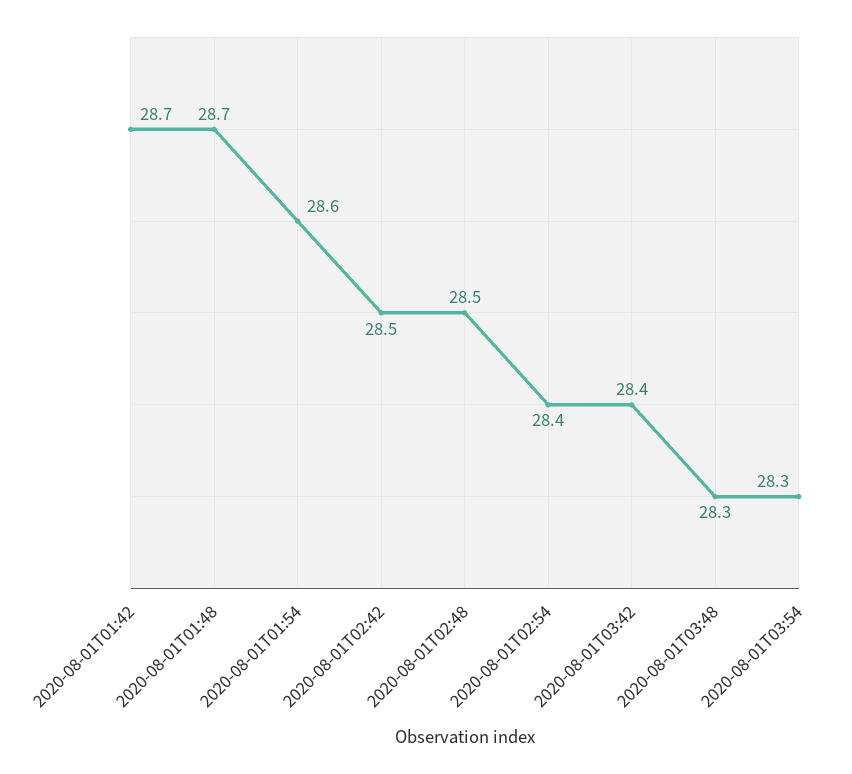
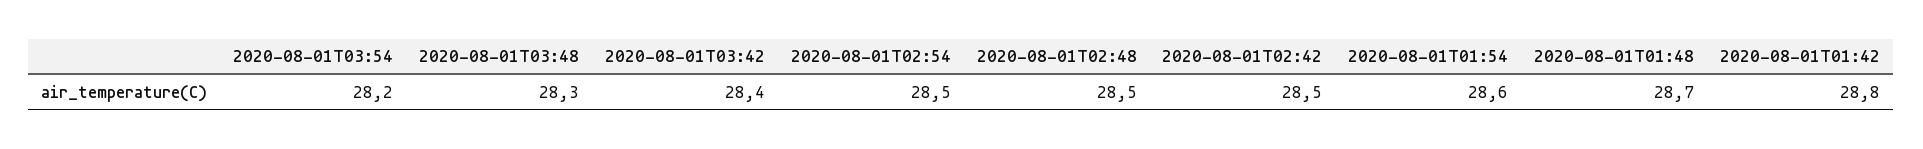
  {
-   "2020-08-01T01:42": 28.7,
+   "2020-08-01T01:42": 28.8,
    "2020-08-01T01:48": 28.7,
    "2020-08-01T01:54": 28.6,
    "2020-08-01T02:42": 28.5,
    "2020-08-01T02:48": 28.5,
-   "2020-08-01T02:54": 28.4,
+   "2020-08-01T02:54": 28.5,
    "2020-08-01T03:42": 28.4,
    "2020-08-01T03:48": 28.3,
-   "2020-08-01T03:54": 28.3
+   "2020-08-01T03:54": 28.2
  }

